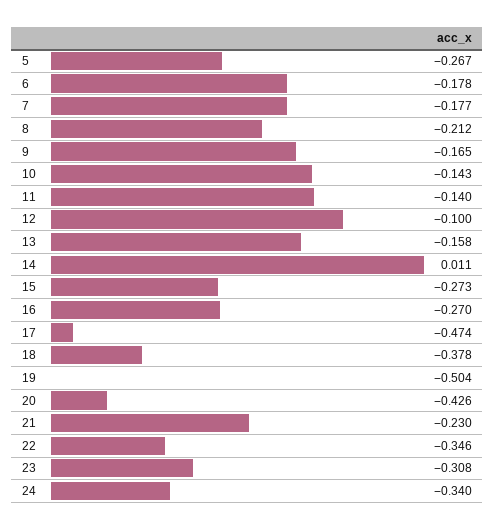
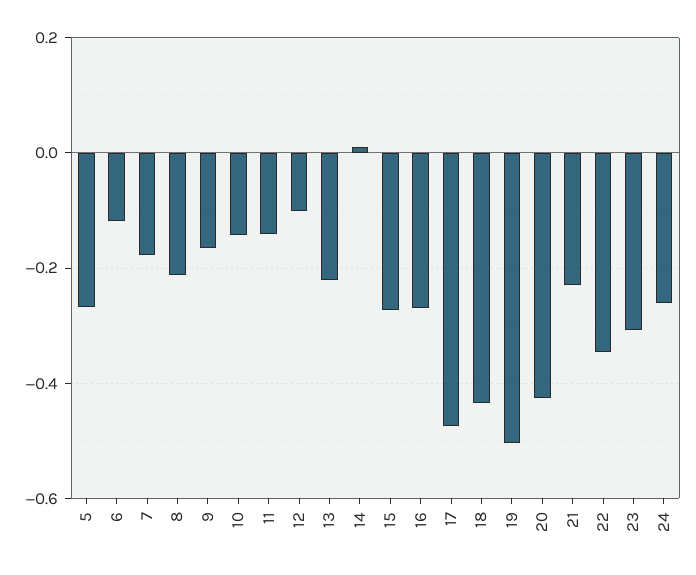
  {
    "5": -0.267,
-   "6": -0.178,
+   "6": -0.12,
    "7": -0.177,
    "8": -0.212,
    "9": -0.165,
    "10": -0.143,
    "11": -0.14,
    "12": -0.1,
-   "13": -0.158,
+   "13": -0.22,
    "14": 0.011,
    "15": -0.273,
    "16": -0.27,
    "17": -0.474,
-   "18": -0.378,
+   "18": -0.44,
    "19": -0.504,
    "20": -0.426,
    "21": -0.23,
    "22": -0.346,
    "23": -0.308,
-   "24": -0.34
+   "24": -0.26
  }

